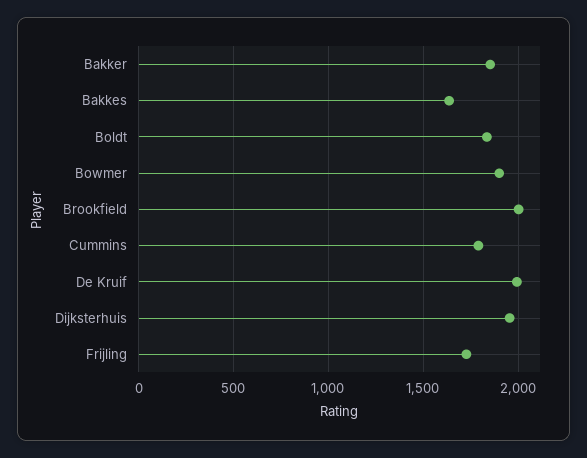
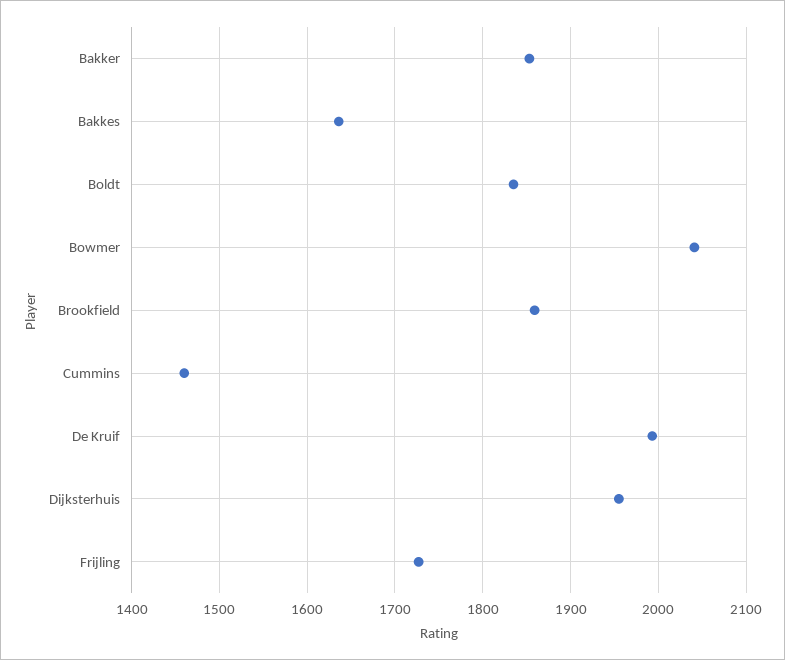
  {
    "Bakker": 1850,
    "Bakkes": 1640,
    "Boldt": 1840,
-   "Bowmer": 1900,
+   "Bowmer": 2040,
-   "Brookfield": 2000,
+   "Brookfield": 1860,
-   "Cummins": 1800,
+   "Cummins": 1460,
    "De Kruif": 1990,
    "Dijksterhuis": 1960,
    "Frijling": 1730
  }

